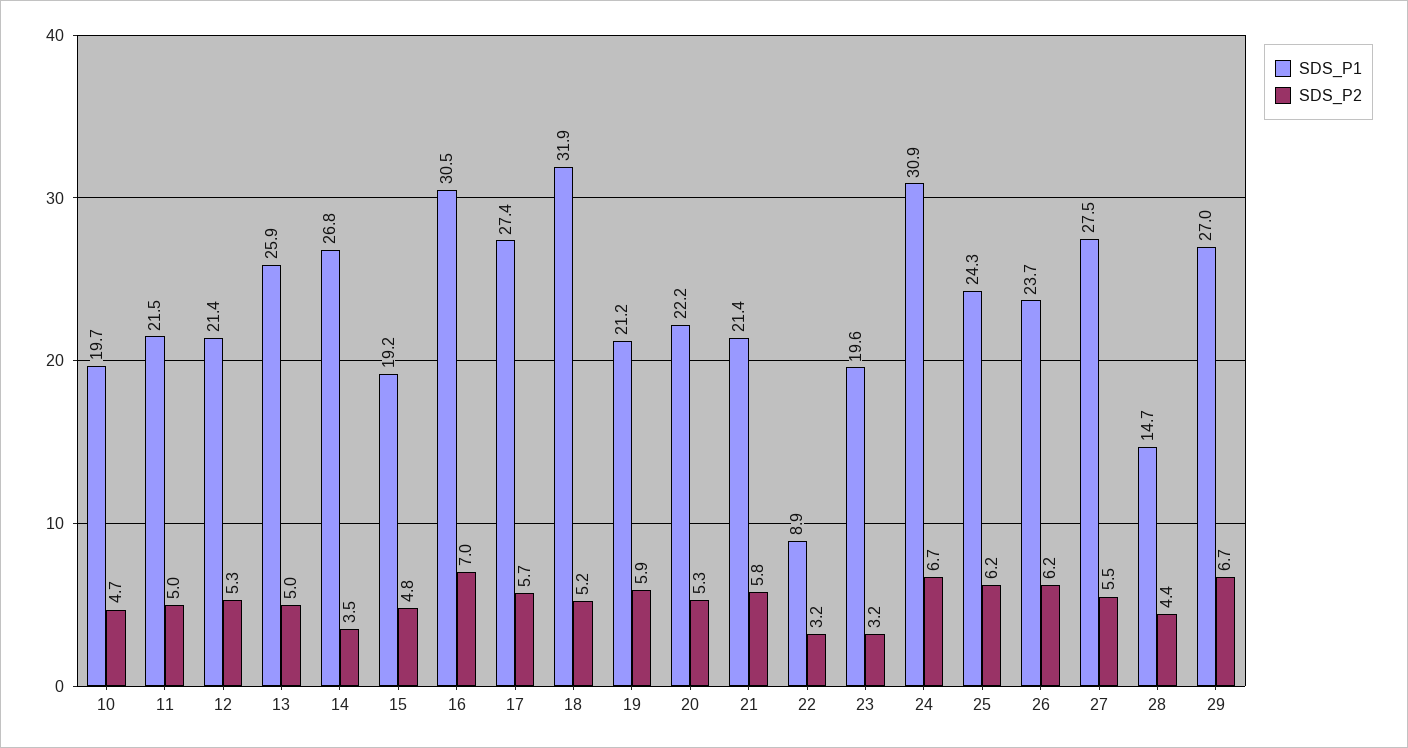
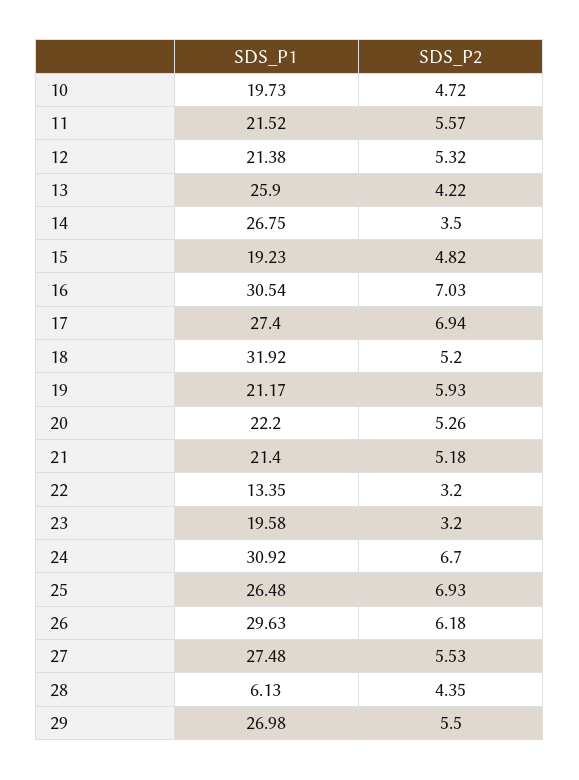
  {
    "SDS_P1": {
      "10": 19.73,
      "11": 21.52,
      "12": 21.38,
      "13": 25.9,
      "14": 26.75,
      "15": 19.23,
      "16": 30.54,
      "17": 27.4,
      "18": 31.92,
      "19": 21.17,
      "20": 22.2,
      "21": 21.4,
-     "22": 8.9,
+     "22": 13.35,
      "23": 19.58,
      "24": 30.92,
-     "25": 24.3,
+     "25": 26.48,
-     "26": 23.7,
+     "26": 29.63,
      "27": 27.48,
-     "28": 14.7,
+     "28": 6.13,
      "29": 26.98
    },
    "SDS_P2": {
      "10": 4.72,
-     "11": 5,
+     "11": 5.57,
      "12": 5.32,
-     "13": 5,
+     "13": 4.22,
      "14": 3.5,
      "15": 4.82,
      "16": 7.03,
-     "17": 5.7,
+     "17": 6.94,
      "18": 5.2,
      "19": 5.93,
      "20": 5.26,
-     "21": 5.8,
+     "21": 5.18,
      "22": 3.2,
      "23": 3.2,
      "24": 6.7,
-     "25": 6.2,
+     "25": 6.93,
      "26": 6.18,
      "27": 5.53,
      "28": 4.35,
-     "29": 6.7
+     "29": 5.5
    }
  }

